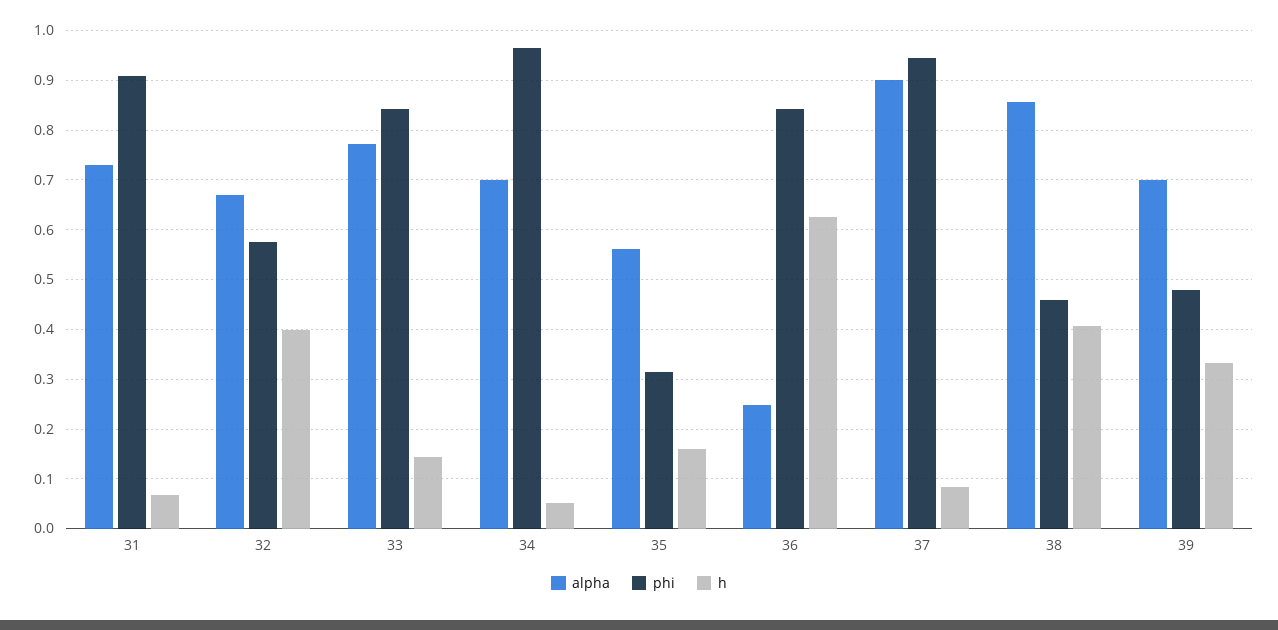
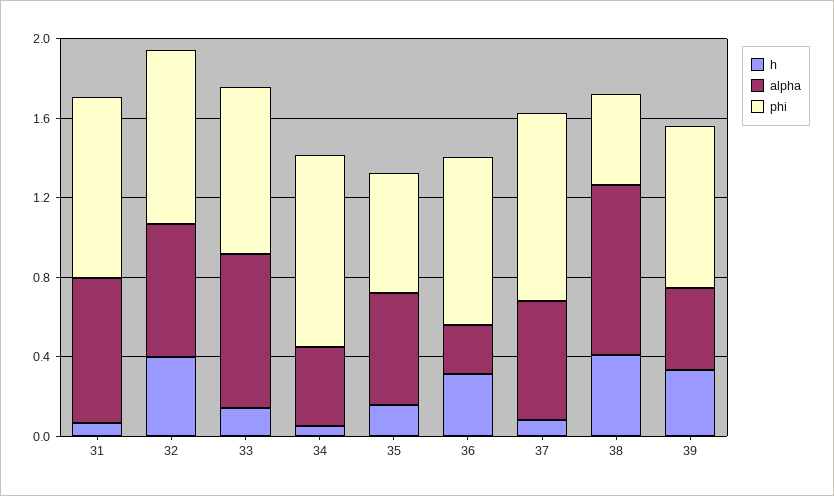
  {
    "alpha": {
      "31": 0.74,
      "32": 0.66,
      "33": 0.78,
-     "34": 0.7,
+     "34": 0.4,
      "35": 0.56,
      "36": 0.24,
-     "37": 0.9,
+     "37": 0.6,
      "38": 0.86,
-     "39": 0.7
+     "39": 0.4
    },
    "phi": {
      "31": 0.9,
-     "32": 0.58,
+     "32": 0.9,
      "33": 0.84,
      "34": 0.96,
-     "35": 0.32,
+     "35": 0.6,
      "36": 0.84,
      "37": 0.94,
      "38": 0.46,
-     "39": 0.48
+     "39": 0.8
    },
    "h": {
      "31": 0.06,
      "32": 0.4,
      "33": 0.14,
      "34": 0.06,
      "35": 0.16,
-     "36": 0.62,
+     "36": 0.3,
      "37": 0.08,
      "38": 0.4,
      "39": 0.34
    }
  }

